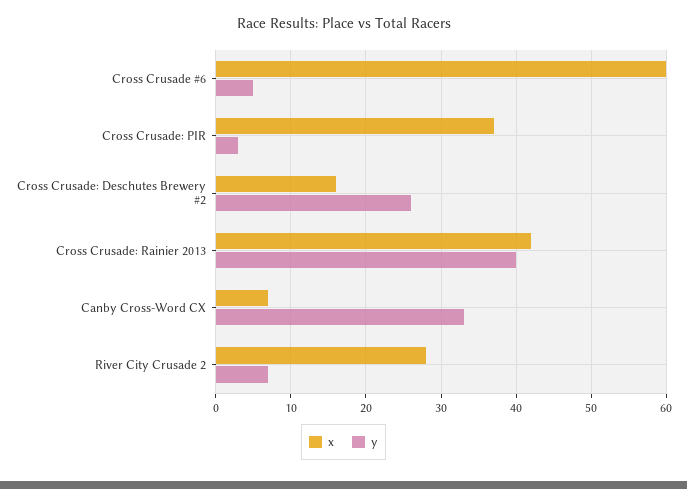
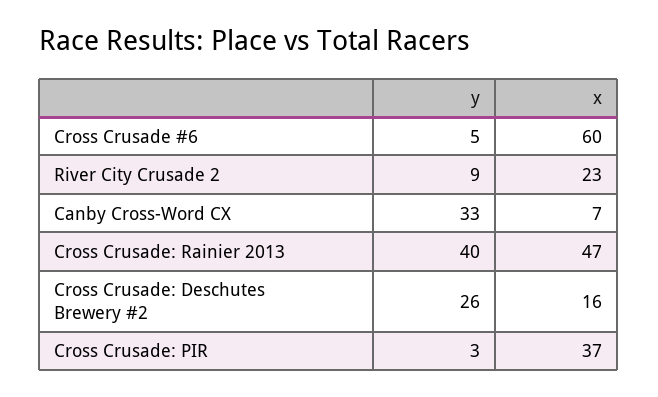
  {
    "x": {
      "Cross Crusade #6": 60,
      "Cross Crusade: PIR": 37,
      "Cross Crusade: Deschutes Brewery #2": 16,
-     "Cross Crusade: Rainier 2013": 42,
+     "Cross Crusade: Rainier 2013": 47,
      "Canby Cross-Word CX": 7,
-     "River City Crusade 2": 28
+     "River City Crusade 2": 23
    },
    "y": {
      "Cross Crusade #6": 5,
      "Cross Crusade: PIR": 3,
      "Cross Crusade: Deschutes Brewery #2": 26,
      "Cross Crusade: Rainier 2013": 40,
      "Canby Cross-Word CX": 33,
-     "River City Crusade 2": 7
+     "River City Crusade 2": 9
    }
  }

